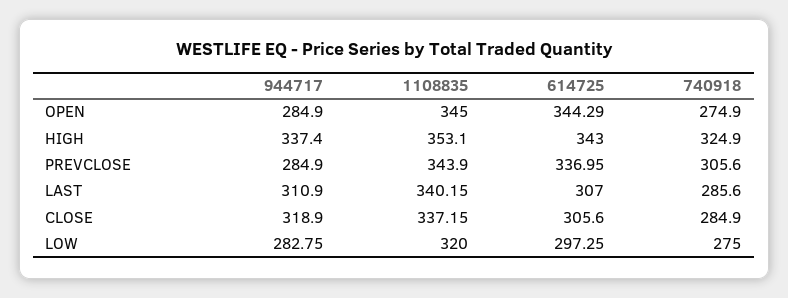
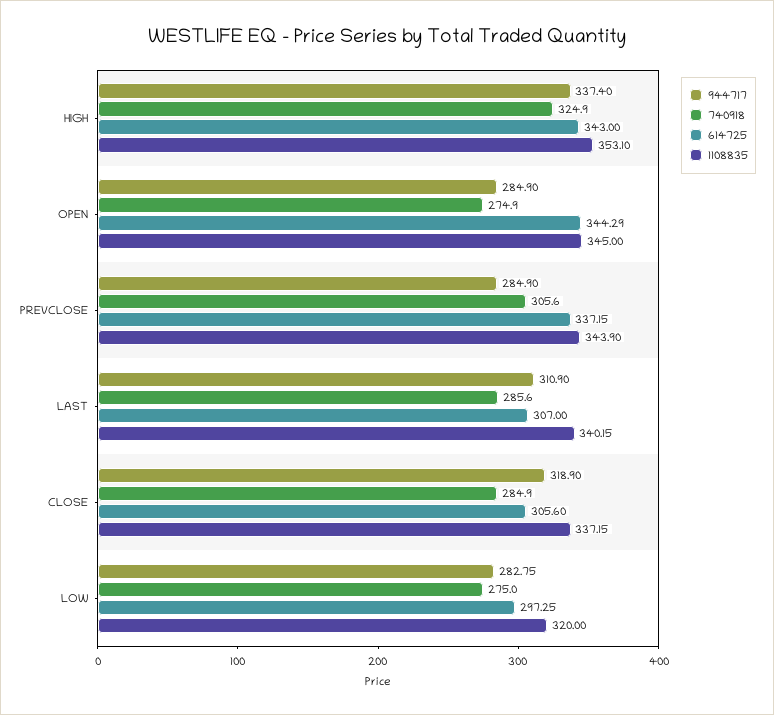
  {
    "944717": {
      "OPEN": 284.9,
      "HIGH": 337.4,
      "PREVCLOSE": 284.9,
      "LAST": 310.9,
      "CLOSE": 318.9,
      "LOW": 282.75
    },
    "1108835": {
      "OPEN": 345,
      "HIGH": 353.1,
      "PREVCLOSE": 343.9,
      "LAST": 340.15,
      "CLOSE": 337.15,
      "LOW": 320
    },
    "614725": {
      "OPEN": 344.29,
      "HIGH": 343,
-     "PREVCLOSE": 336.95,
+     "PREVCLOSE": 337.15,
      "LAST": 307,
      "CLOSE": 305.6,
      "LOW": 297.25
    },
    "740918": {
      "OPEN": 274.9,
      "HIGH": 324.9,
      "PREVCLOSE": 305.6,
      "LAST": 285.6,
      "CLOSE": 284.9,
      "LOW": 275
    }
  }

